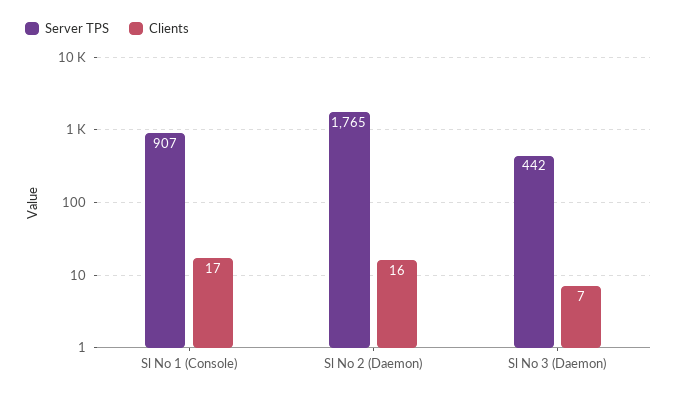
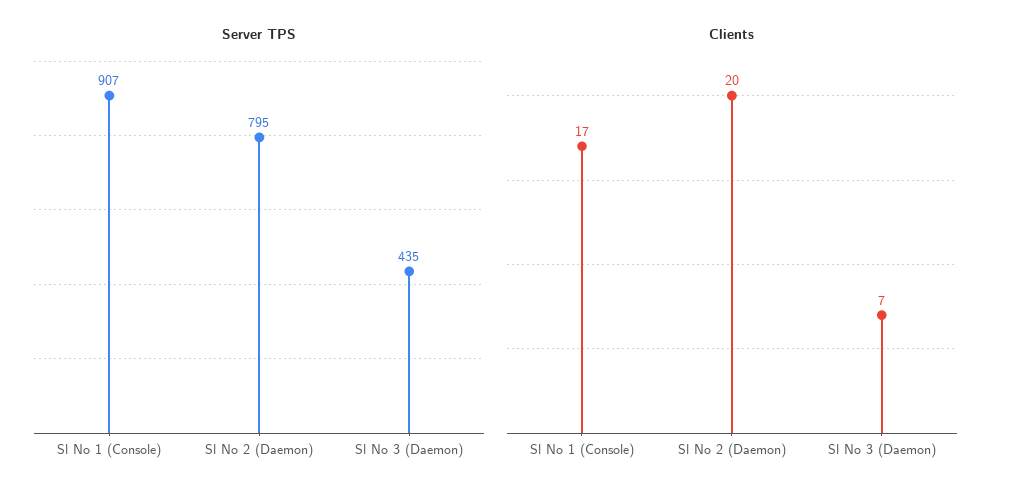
  {
    "Server TPS": {
      "Sl No 1 (Console)": 907,
-     "Sl No 2 (Daemon)": 1765,
+     "Sl No 2 (Daemon)": 795,
-     "Sl No 3 (Daemon)": 442
+     "Sl No 3 (Daemon)": 435
    },
    "Clients": {
      "Sl No 1 (Console)": 17,
-     "Sl No 2 (Daemon)": 16,
+     "Sl No 2 (Daemon)": 20,
      "Sl No 3 (Daemon)": 7
    }
  }

